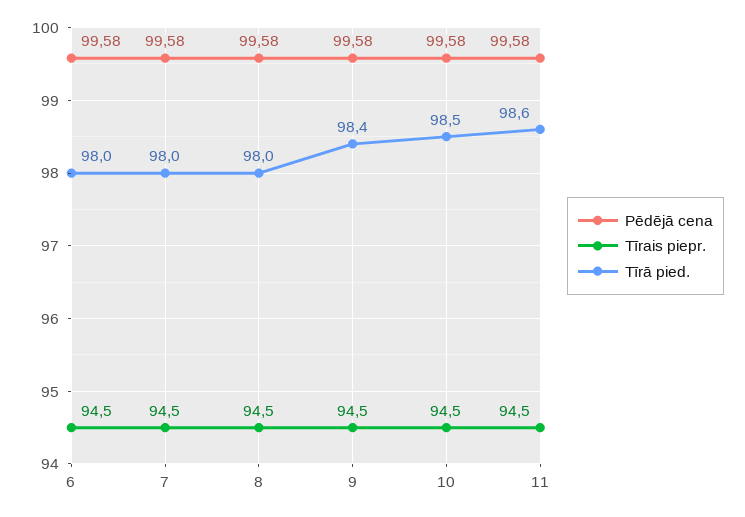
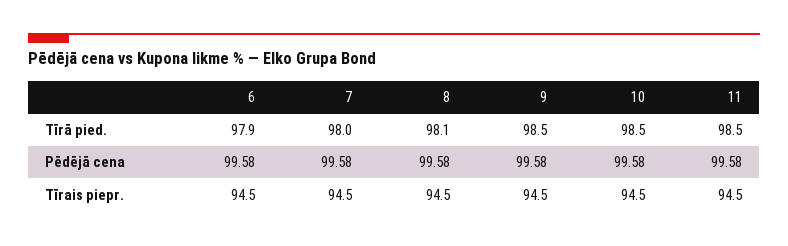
  {
    "Pēdējā cena": {
      "6": 99.58,
      "7": 99.58,
      "8": 99.58,
      "9": 99.58,
      "10": 99.58,
      "11": 99.58
    },
    "Tīrais piepr.": {
      "6": 94.5,
      "7": 94.5,
      "8": 94.5,
      "9": 94.5,
      "10": 94.5,
      "11": 94.5
    },
    "Tīrā pied.": {
-     "6": 98,
+     "6": 97.9,
      "7": 98,
-     "8": 98,
+     "8": 98.1,
-     "9": 98.4,
+     "9": 98.5,
      "10": 98.5,
-     "11": 98.6
+     "11": 98.5
    }
  }

